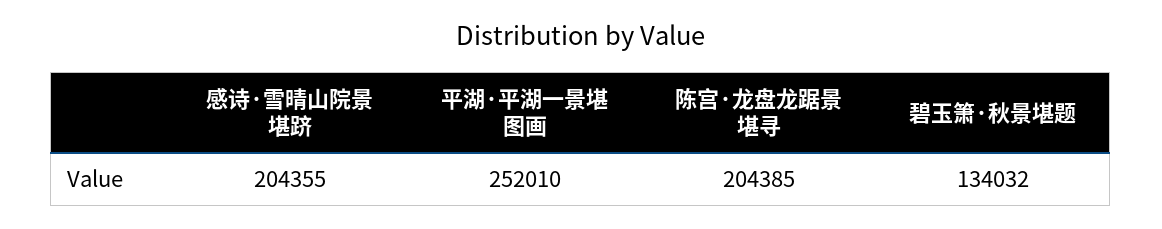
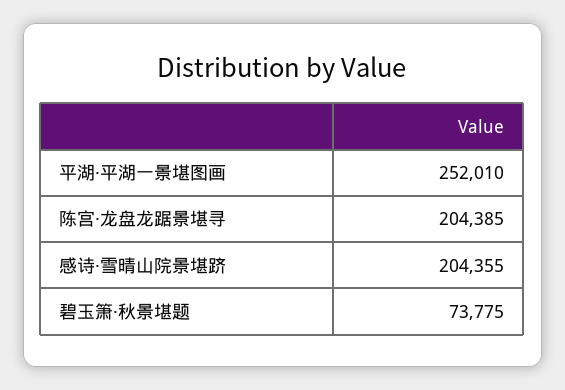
  {
    "感诗·雪晴山院景堪跻": 204355,
    "平湖·平湖一景堪图画": 252010,
    "陈宫·龙盘龙踞景堪寻": 204385,
-   "碧玉箫·秋景堪题": 134032
+   "碧玉箫·秋景堪题": 73775
  }

